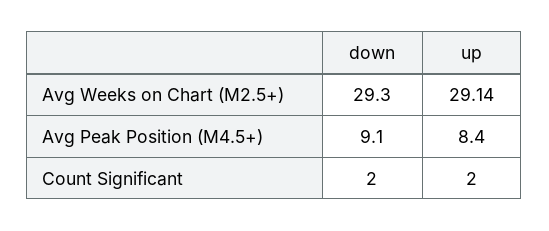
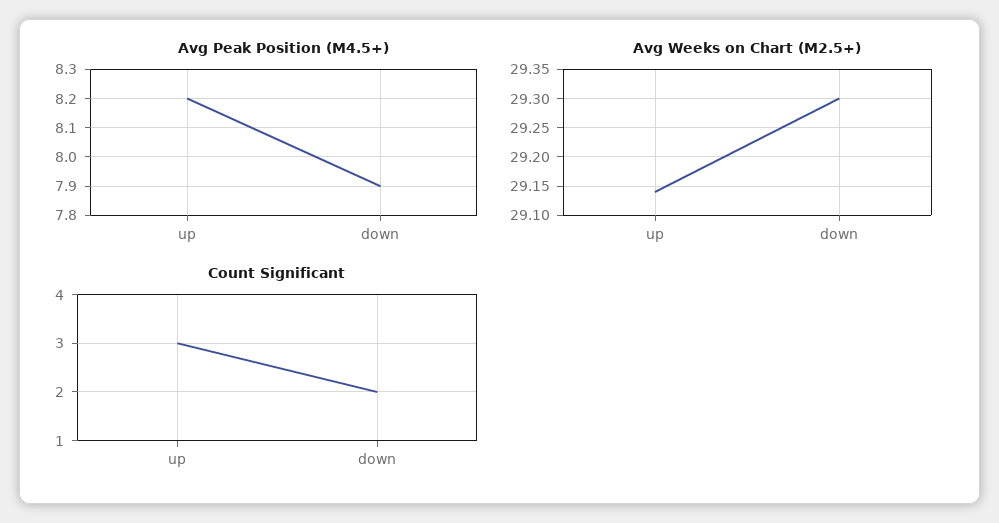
  {
    "Avg Weeks on Chart (M2.5+)": {
      "down": 29.3,
      "up": 29.14
    },
    "Avg Peak Position (M4.5+)": {
-     "down": 9.1,
+     "down": 7.9,
-     "up": 8.4
+     "up": 8.2
    },
    "Count Significant": {
      "down": 2,
-     "up": 2
+     "up": 3
    }
  }

